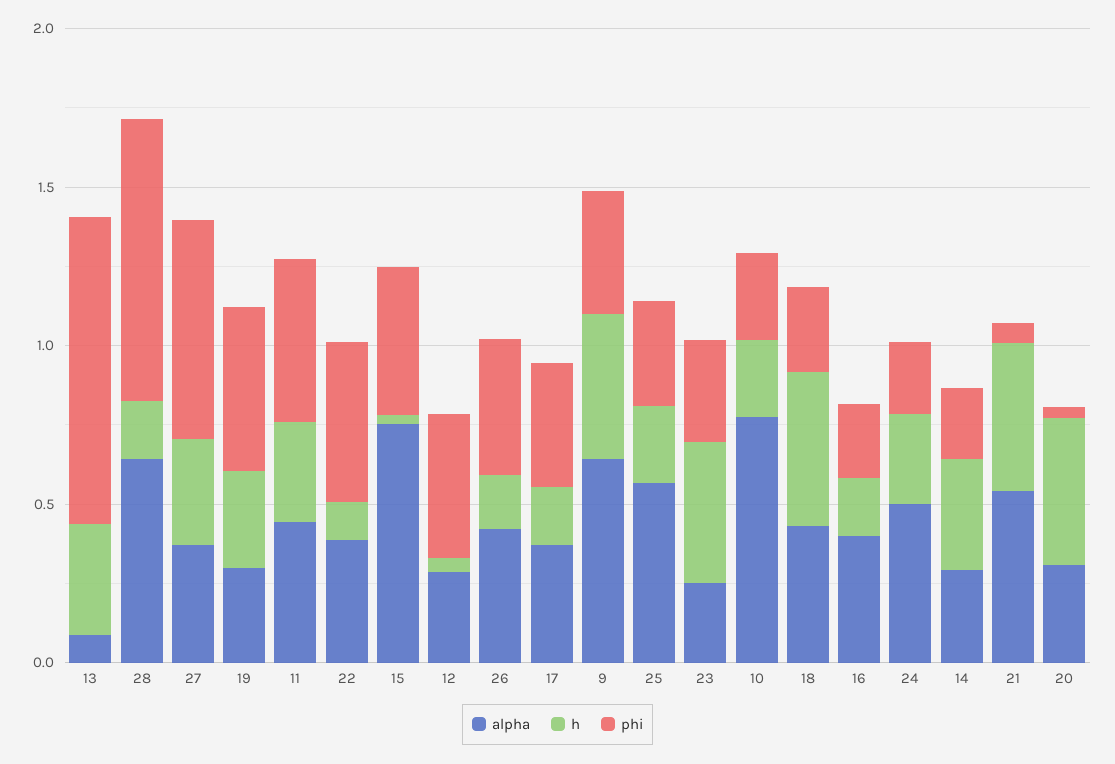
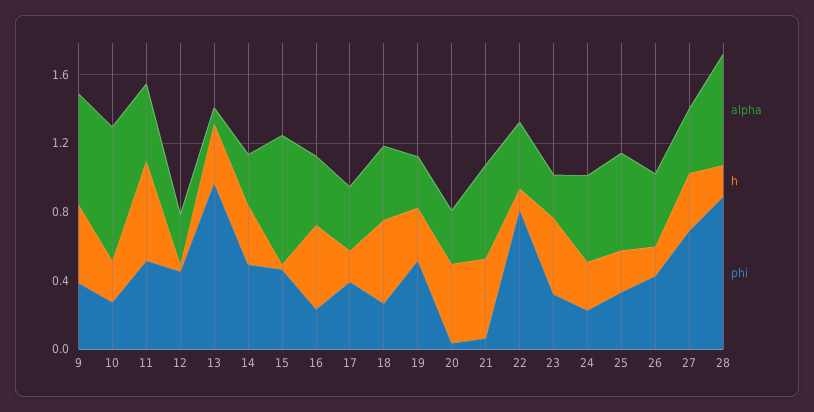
  {
    "alpha": {
      "13": 0.1,
      "28": 0.6,
      "27": 0.4,
      "19": 0.3,
      "11": 0.4,
      "22": 0.4,
      "15": 0.8,
      "12": 0.3,
      "26": 0.4,
      "17": 0.4,
      "9": 0.6,
      "25": 0.6,
      "23": 0.3,
      "10": 0.8,
      "18": 0.4,
      "16": 0.4,
      "24": 0.5,
      "14": 0.3,
      "21": 0.5,
      "20": 0.3
    },
    "h": {
      "13": 0.4,
      "28": 0.2,
      "27": 0.3,
      "19": 0.3,
-     "11": 0.3,
+     "11": 0.6,
      "22": 0.1,
      "15": 0,
      "12": 0,
      "26": 0.2,
      "17": 0.2,
      "9": 0.5,
      "25": 0.2,
      "23": 0.4,
      "10": 0.2,
      "18": 0.5,
-     "16": 0.2,
+     "16": 0.5,
      "24": 0.3,
      "14": 0.4,
      "21": 0.5,
      "20": 0.5
    },
    "phi": {
      "13": 1,
      "28": 0.9,
      "27": 0.7,
      "19": 0.5,
      "11": 0.5,
-     "22": 0.5,
+     "22": 0.8,
      "15": 0.5,
      "12": 0.5,
      "26": 0.4,
      "17": 0.4,
      "9": 0.4,
      "25": 0.3,
      "23": 0.3,
      "10": 0.3,
      "18": 0.3,
      "16": 0.2,
      "24": 0.2,
-     "14": 0.2,
+     "14": 0.5,
      "21": 0.1,
      "20": 0
    }
  }

